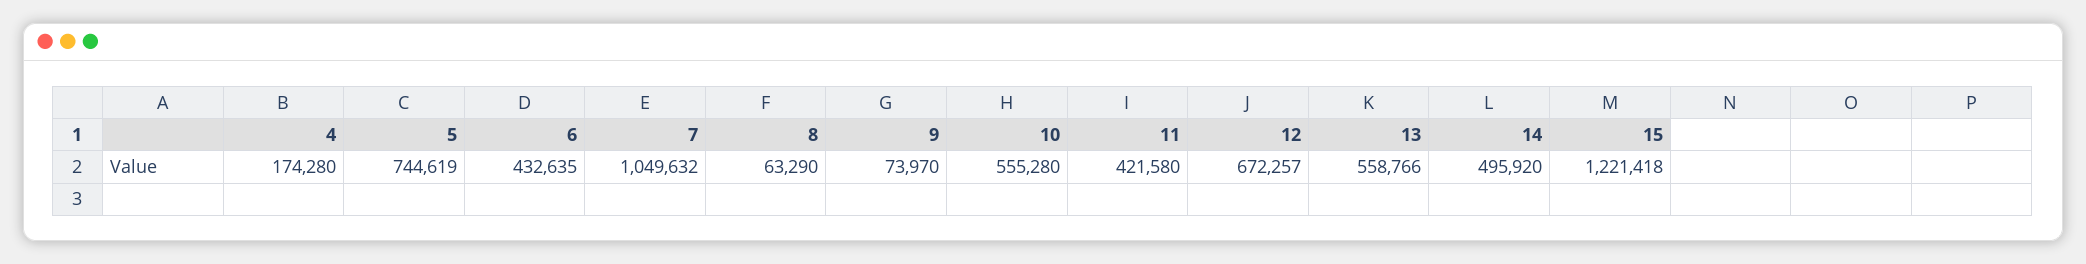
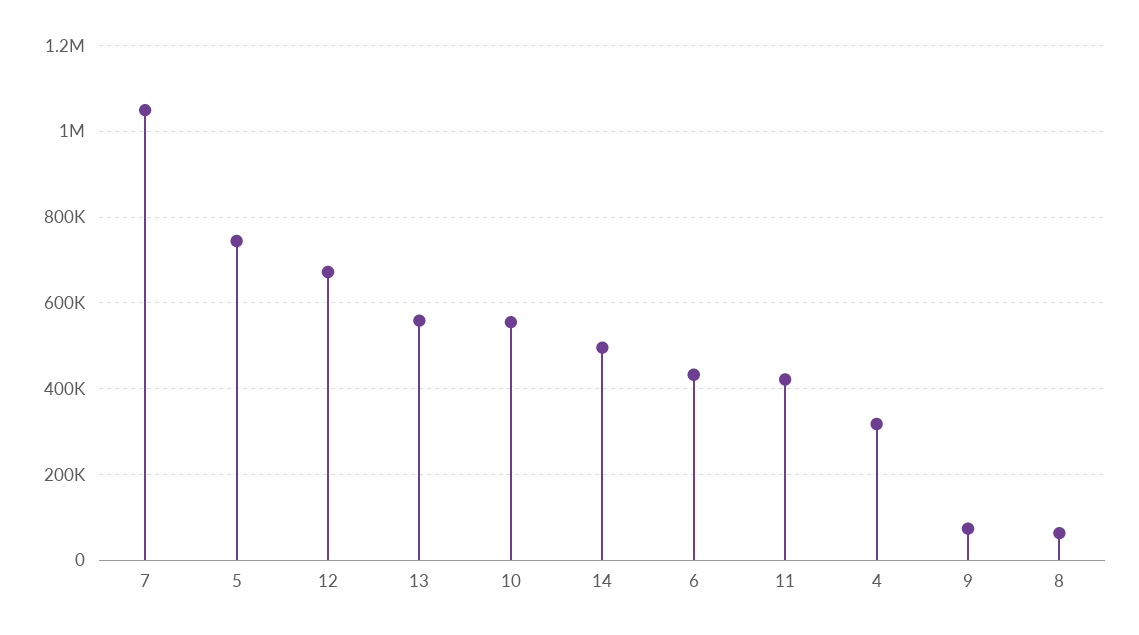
  {
-   "4": 174280,
+   "4": 320000,
    "5": 744619,
    "6": 432635,
    "7": 1049632,
    "8": 63290,
    "9": 73970,
    "10": 555280,
    "11": 421580,
    "12": 672257,
    "13": 558766,
-   "14": 495920,
+   "14": 495920
-   "15": 1221418
  }

